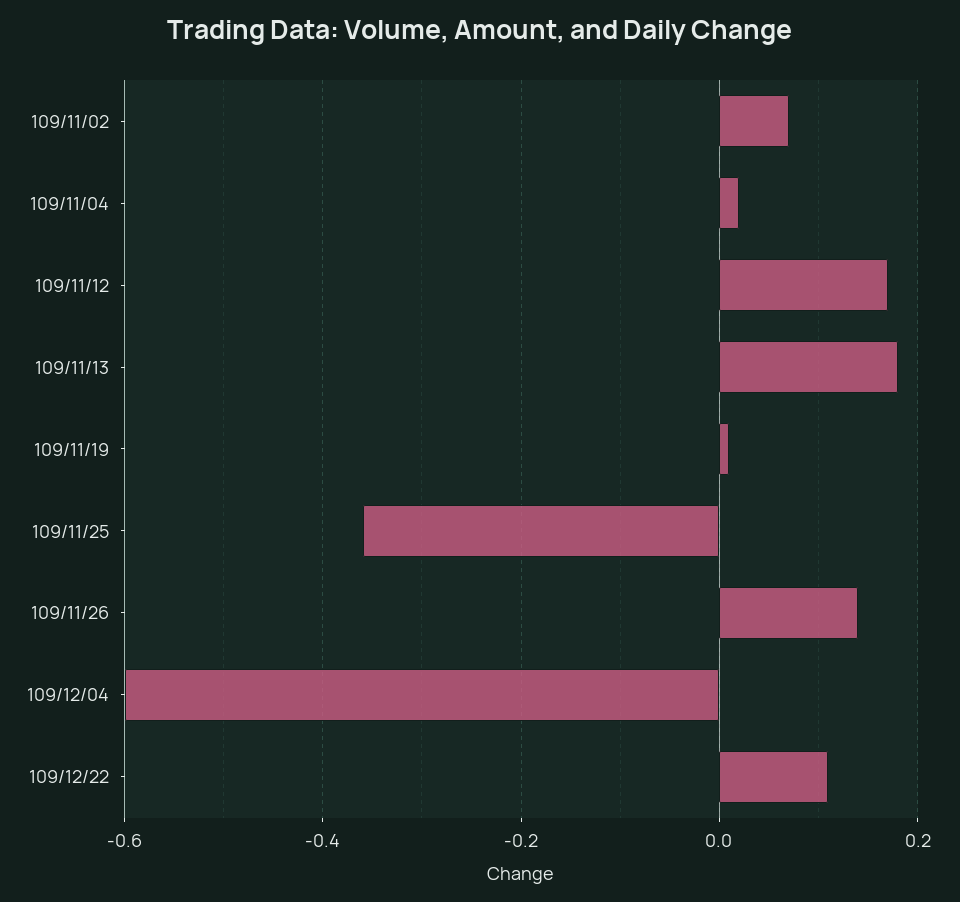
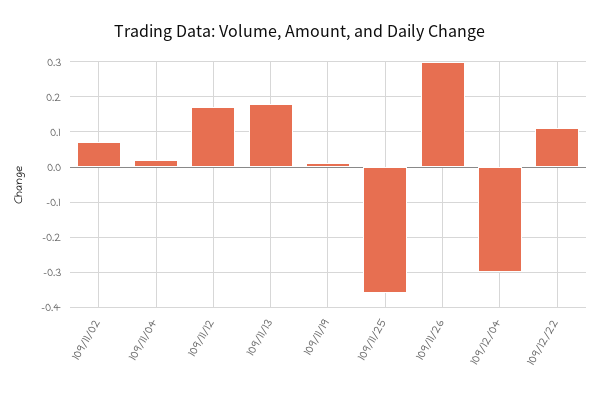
  {
    "109/11/02": 0.05,
    "109/11/04": 0,
    "109/11/12": 0.15,
    "109/11/13": 0.2,
    "109/11/19": 0,
    "109/11/25": -0.35,
-   "109/11/26": 0.15,
+   "109/11/26": 0.3,
-   "109/12/04": -0.6,
+   "109/12/04": -0.3,
    "109/12/22": 0.1
  }

